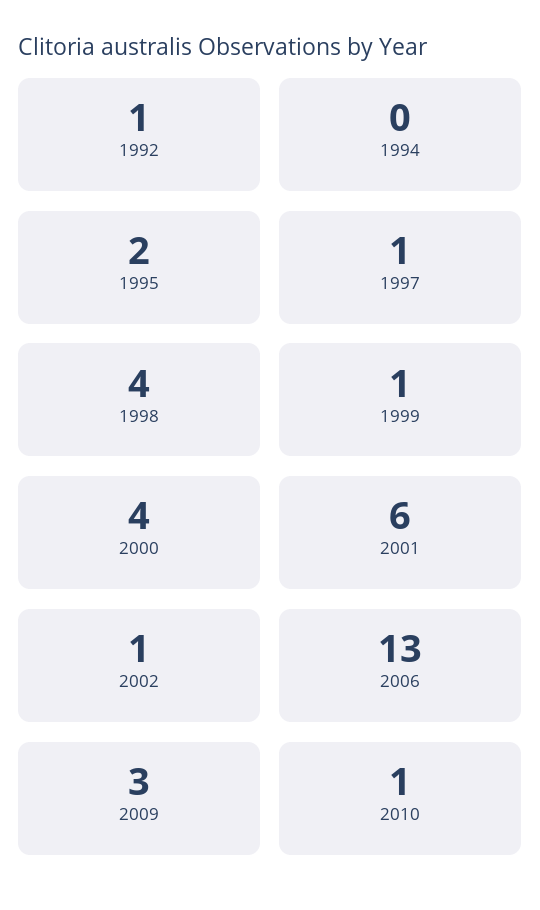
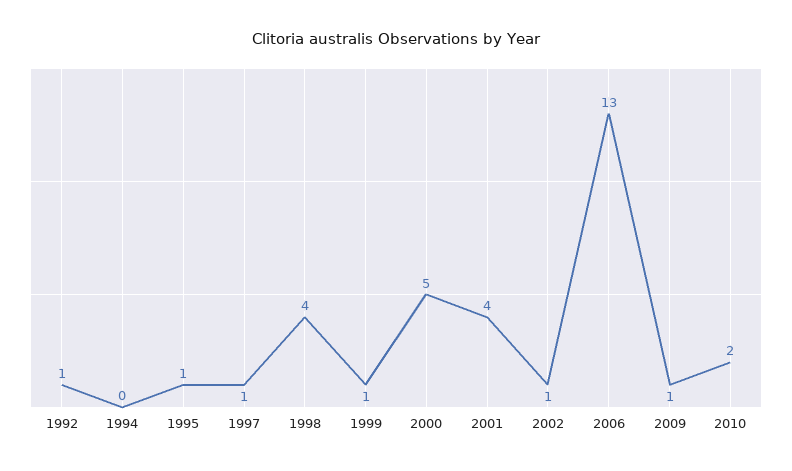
  {
    "1992": 1,
    "1994": 0,
-   "1995": 2,
+   "1995": 1,
    "1997": 1,
    "1998": 4,
    "1999": 1,
-   "2000": 4,
+   "2000": 5,
-   "2001": 6,
+   "2001": 4,
    "2002": 1,
    "2006": 13,
-   "2009": 3,
+   "2009": 1,
-   "2010": 1
+   "2010": 2
  }

